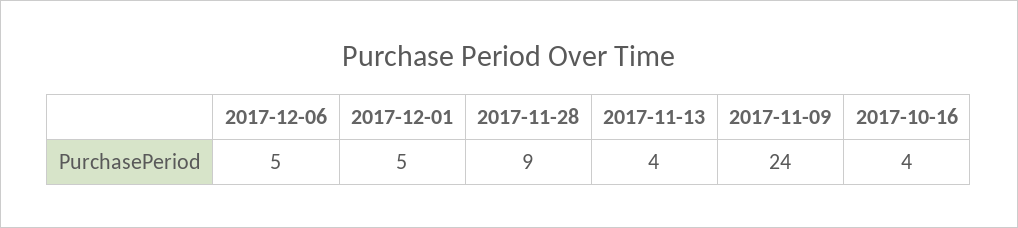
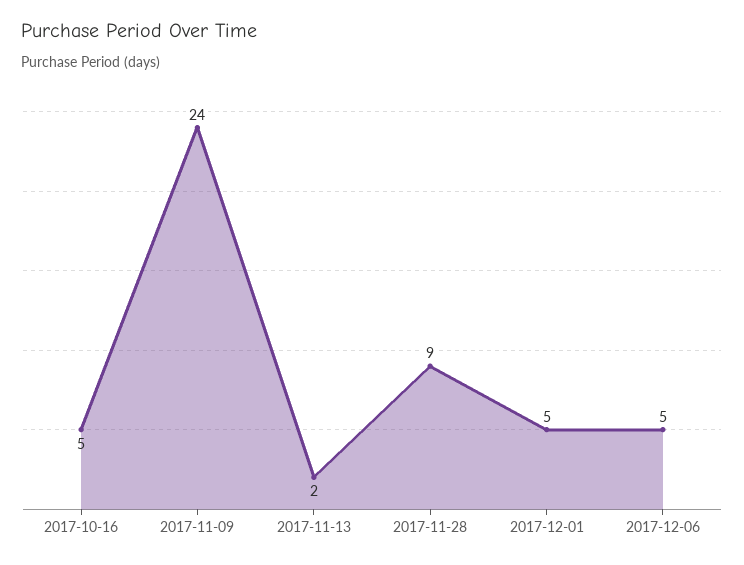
  {
    "2017-12-06": 5,
    "2017-12-01": 5,
    "2017-11-28": 9,
-   "2017-11-13": 4,
+   "2017-11-13": 2,
    "2017-11-09": 24,
-   "2017-10-16": 4
+   "2017-10-16": 5
  }

